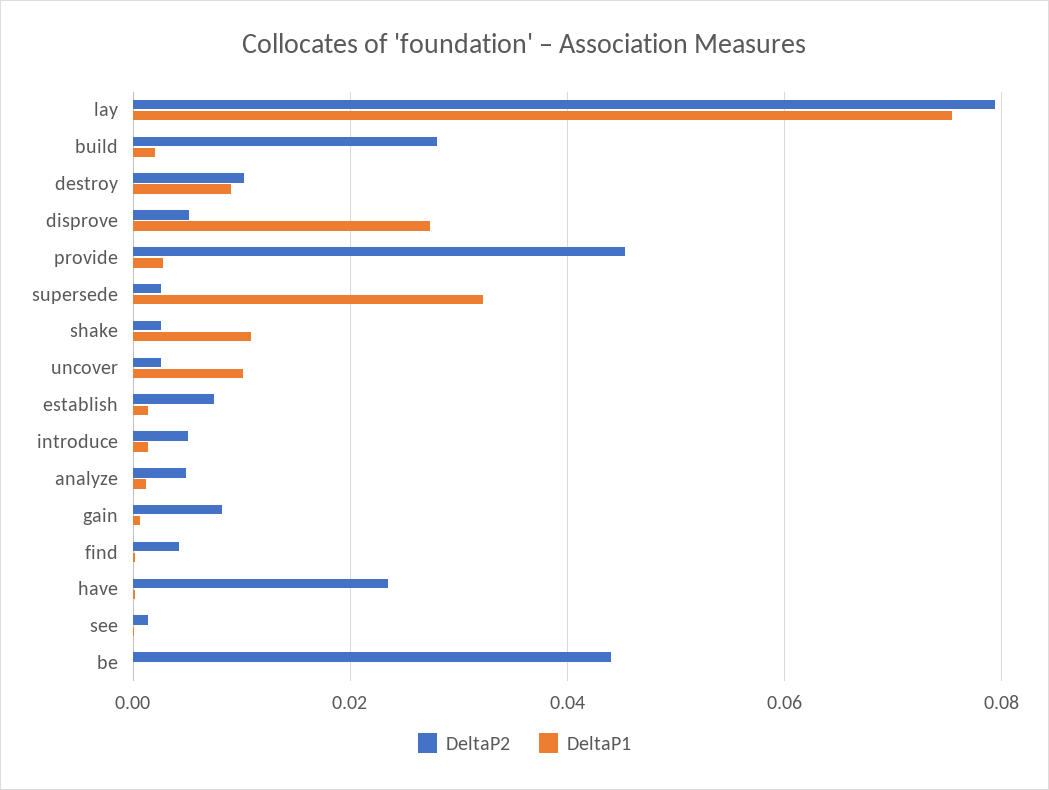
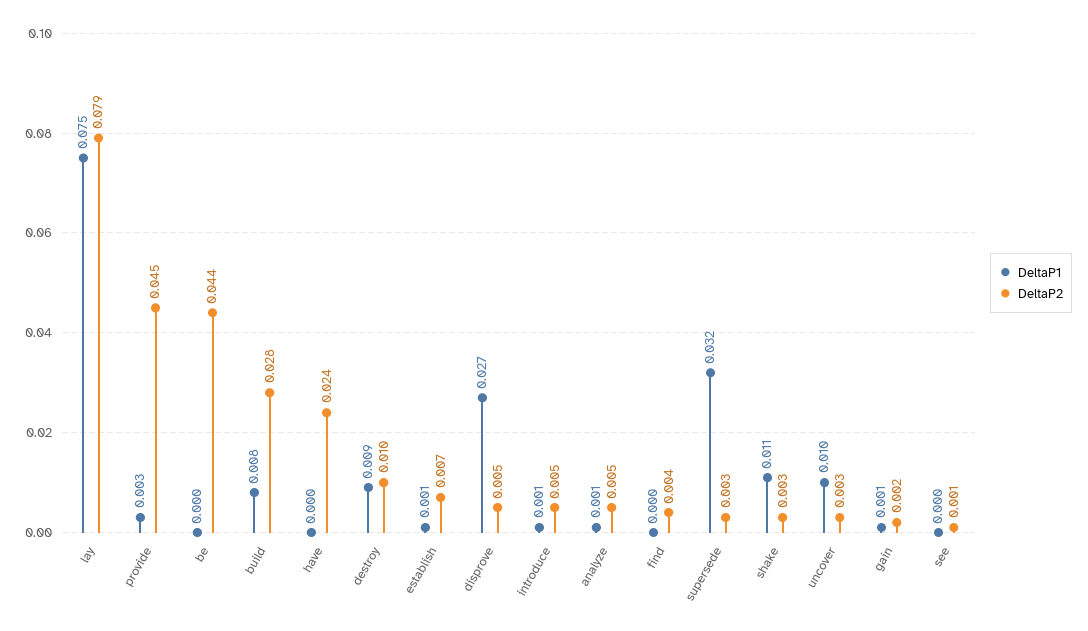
  {
    "DeltaP2": {
      "lay": 0.079,
      "build": 0.028,
      "destroy": 0.01,
      "disprove": 0.005,
      "provide": 0.045,
      "supersede": 0.003,
      "shake": 0.003,
      "uncover": 0.003,
      "establish": 0.007,
      "introduce": 0.005,
      "analyze": 0.005,
-     "gain": 0.008,
+     "gain": 0.002,
      "find": 0.004,
      "have": 0.024,
      "see": 0.001,
      "be": 0.044
    },
    "DeltaP1": {
      "lay": 0.075,
-     "build": 0.002,
+     "build": 0.008,
      "destroy": 0.009,
      "disprove": 0.027,
      "provide": 0.003,
      "supersede": 0.032,
      "shake": 0.011,
      "uncover": 0.01,
      "establish": 0.001,
      "introduce": 0.001,
      "analyze": 0.001,
      "gain": 0.001,
      "find": 0,
      "have": 0,
      "see": 0,
      "be": 0
    }
  }

